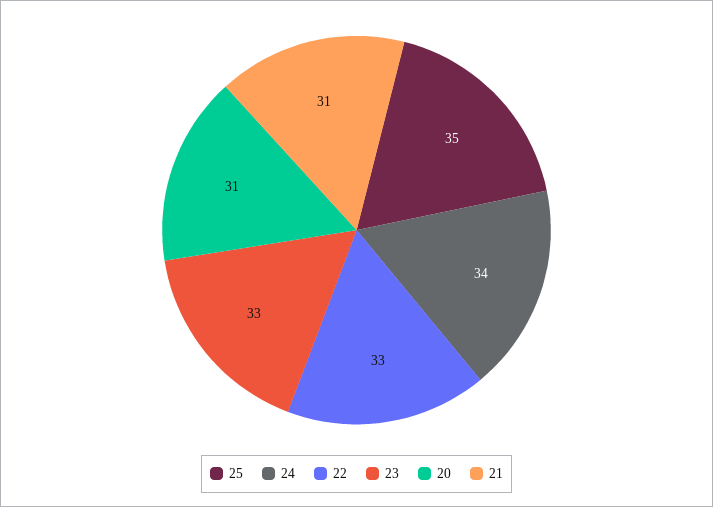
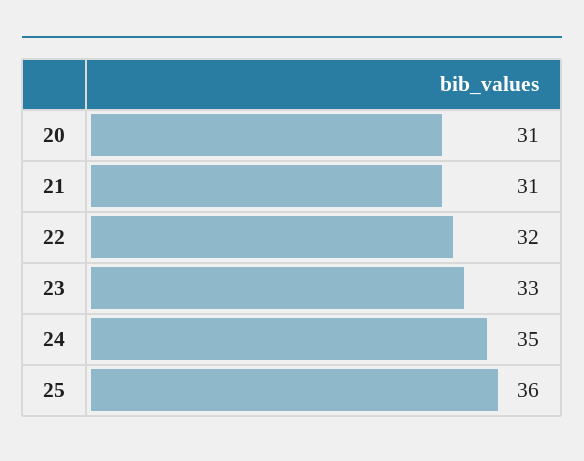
  {
-   "25": 35,
+   "25": 36,
-   "24": 34,
+   "24": 35,
-   "22": 33,
+   "22": 32,
    "23": 33,
    "20": 31,
    "21": 31
  }

